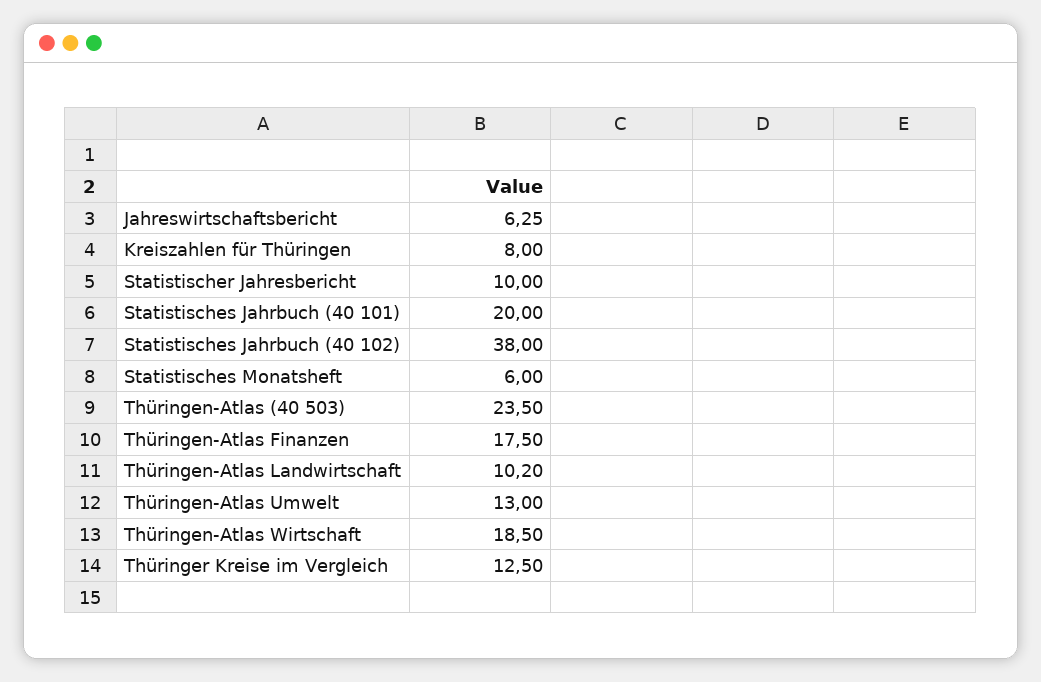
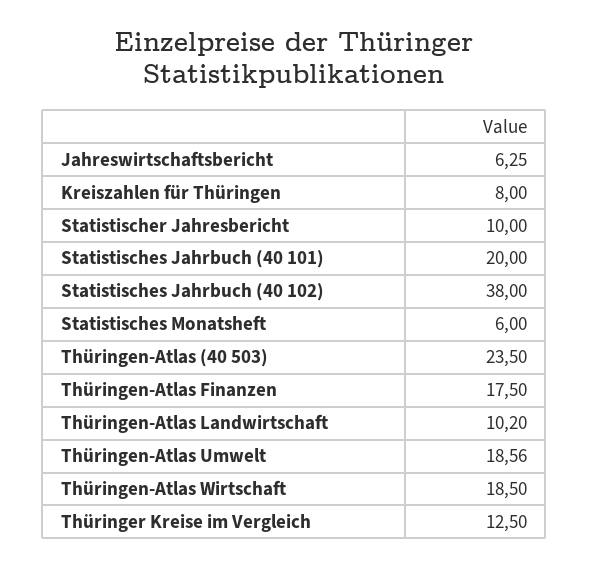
  {
    "Jahreswirtschaftsbericht": 6.25,
    "Kreiszahlen für Thüringen": 8,
    "Statistischer Jahresbericht": 10,
    "Statistisches Jahrbuch (40 101)": 20,
    "Statistisches Jahrbuch (40 102)": 38,
    "Statistisches Monatsheft": 6,
    "Thüringen-Atlas (40 503)": 23.5,
    "Thüringen-Atlas Finanzen": 17.5,
    "Thüringen-Atlas Landwirtschaft": 10.2,
-   "Thüringen-Atlas Umwelt": 13,
+   "Thüringen-Atlas Umwelt": 18.56,
    "Thüringen-Atlas Wirtschaft": 18.5,
    "Thüringer Kreise im Vergleich": 12.5
  }

